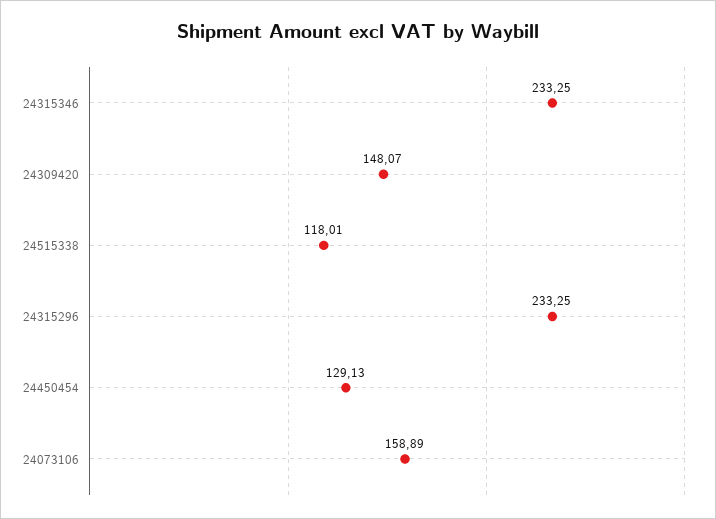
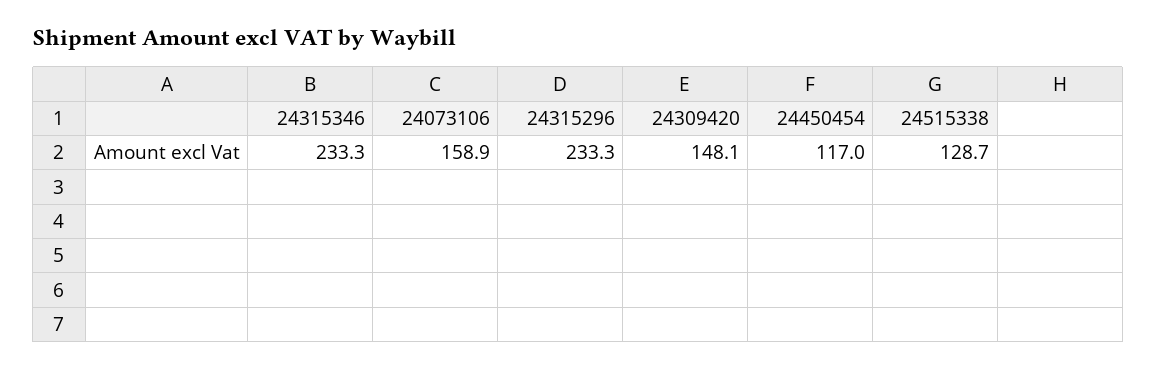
  {
    "24315346": 233.25,
    "24309420": 148.07,
-   "24515338": 118.01,
+   "24515338": 128.7,
    "24315296": 233.25,
-   "24450454": 129.13,
+   "24450454": 117,
    "24073106": 158.89
  }

